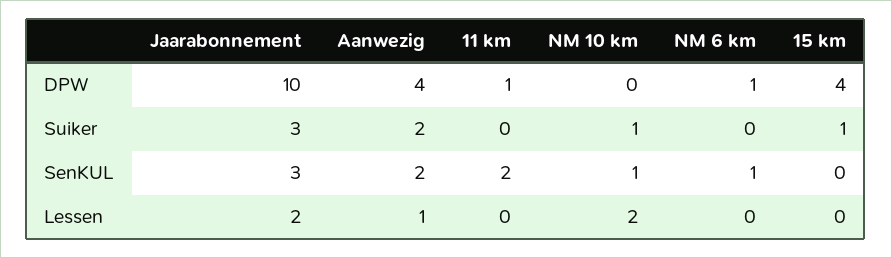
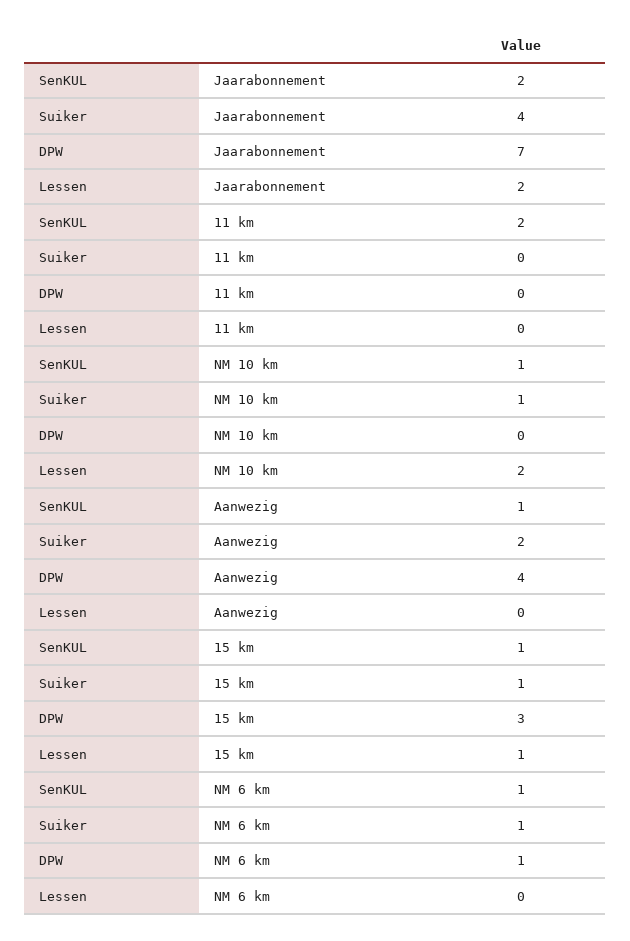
  {
    "Jaarabonnement": {
-     "DPW": 10,
+     "DPW": 7,
-     "Suiker": 3,
+     "Suiker": 4,
-     "SenKUL": 3,
+     "SenKUL": 2,
      "Lessen": 2
    },
    "Aanwezig": {
      "DPW": 4,
      "Suiker": 2,
-     "SenKUL": 2,
+     "SenKUL": 1,
-     "Lessen": 1
+     "Lessen": 0
    },
    "11 km": {
-     "DPW": 1,
+     "DPW": 0,
      "Suiker": 0,
      "SenKUL": 2,
      "Lessen": 0
    },
    "NM 10 km": {
      "DPW": 0,
      "Suiker": 1,
      "SenKUL": 1,
      "Lessen": 2
    },
    "NM 6 km": {
      "DPW": 1,
-     "Suiker": 0,
+     "Suiker": 1,
      "SenKUL": 1,
      "Lessen": 0
    },
    "15 km": {
-     "DPW": 4,
+     "DPW": 3,
      "Suiker": 1,
-     "SenKUL": 0,
+     "SenKUL": 1,
-     "Lessen": 0
+     "Lessen": 1
    }
  }

